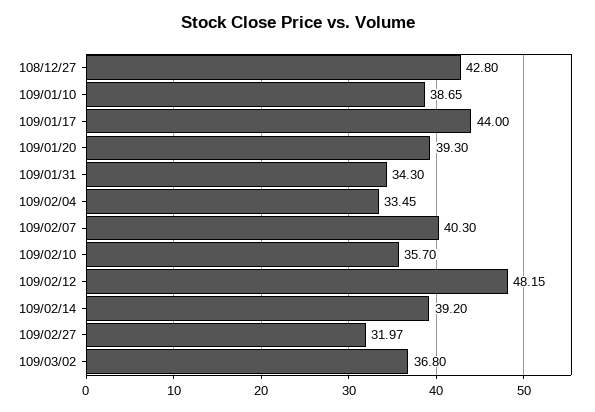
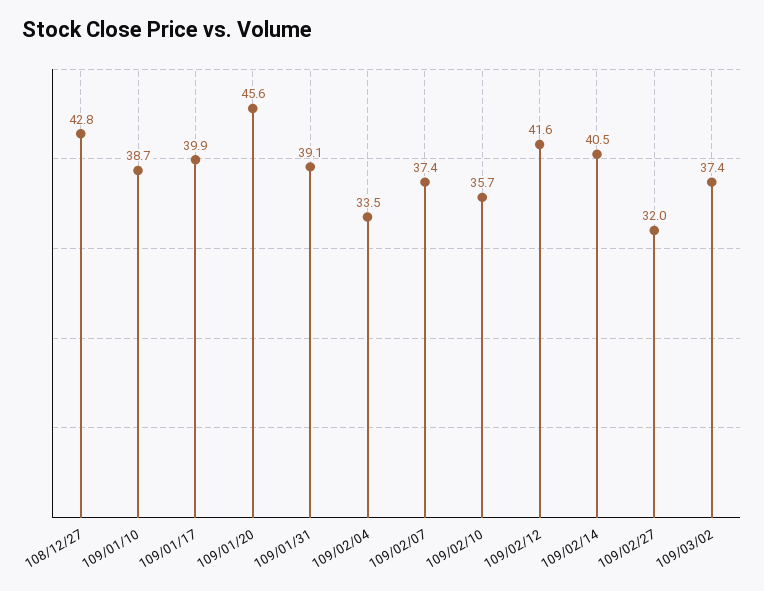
  {
    "108/12/27": 42.8,
    "109/01/10": 38.65,
-   "109/01/17": 44,
+   "109/01/17": 39.9,
-   "109/01/20": 39.3,
+   "109/01/20": 45.6,
-   "109/01/31": 34.3,
+   "109/01/31": 39.1,
    "109/02/04": 33.45,
-   "109/02/07": 40.3,
+   "109/02/07": 37.4,
    "109/02/10": 35.7,
-   "109/02/12": 48.15,
+   "109/02/12": 41.6,
-   "109/02/14": 39.2,
+   "109/02/14": 40.5,
    "109/02/27": 31.97,
-   "109/03/02": 36.8
+   "109/03/02": 37.4
  }

